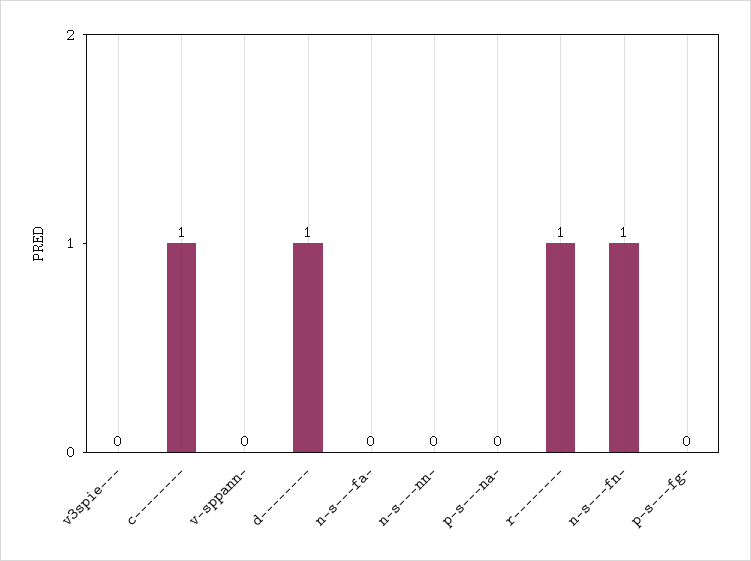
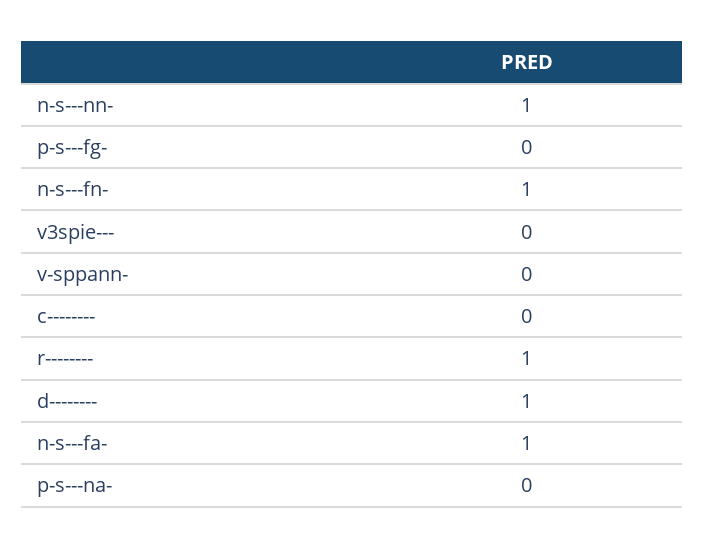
  {
    "v3spie---": 0,
-   "c--------": 1,
+   "c--------": 0,
    "v-sppann-": 0,
    "d--------": 1,
-   "n-s---fa-": 0,
+   "n-s---fa-": 1,
-   "n-s---nn-": 0,
+   "n-s---nn-": 1,
    "p-s---na-": 0,
    "r--------": 1,
    "n-s---fn-": 1,
    "p-s---fg-": 0
  }

